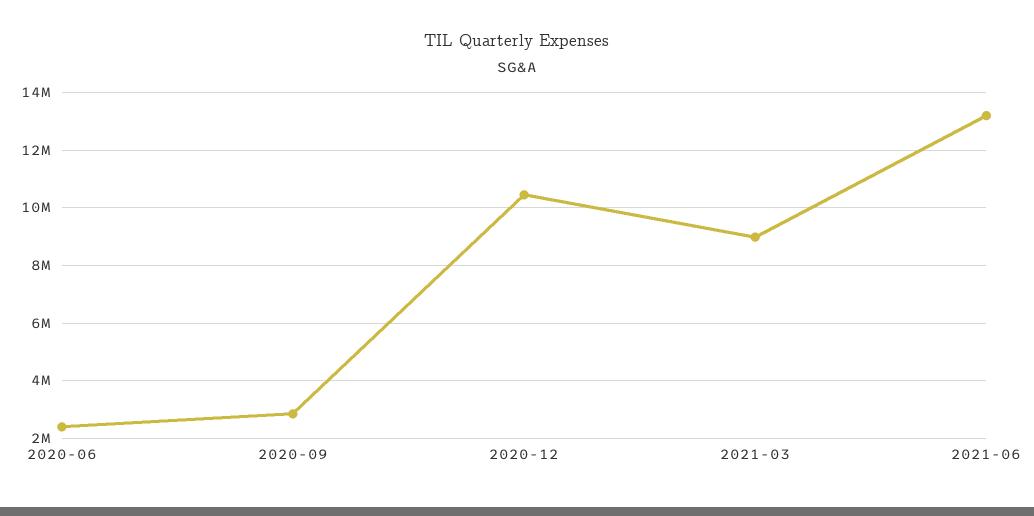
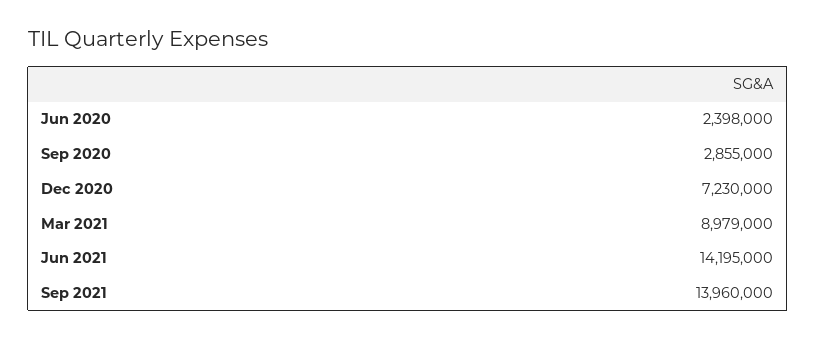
  {
    "2020-06": 2398000,
    "2020-09": 2855000,
-   "2020-12": 10500000,
+   "2020-12": 7230000,
    "2021-03": 8979000,
-   "2021-06": 13250000
+   "2021-06": 14195000,
+   "Sep 2021": 13960000
  }

